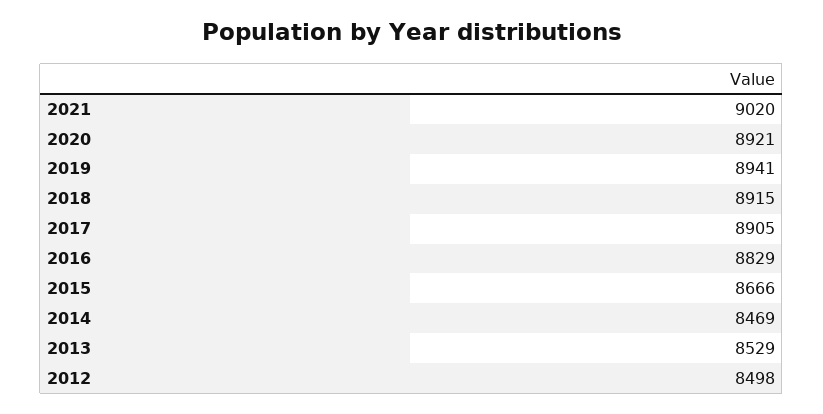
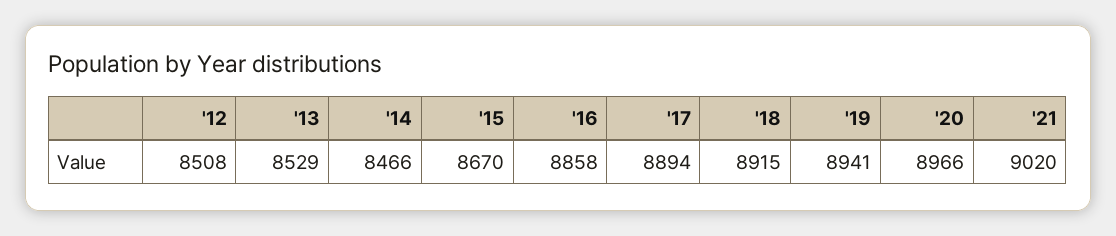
  {
    "2021": 9020,
-   "2020": 8921,
+   "2020": 8966,
    "2019": 8941,
    "2018": 8915,
-   "2017": 8905,
+   "2017": 8894,
-   "2016": 8829,
+   "2016": 8858,
-   "2015": 8666,
+   "2015": 8670,
-   "2014": 8469,
+   "2014": 8466,
    "2013": 8529,
-   "2012": 8498
+   "2012": 8508
  }

